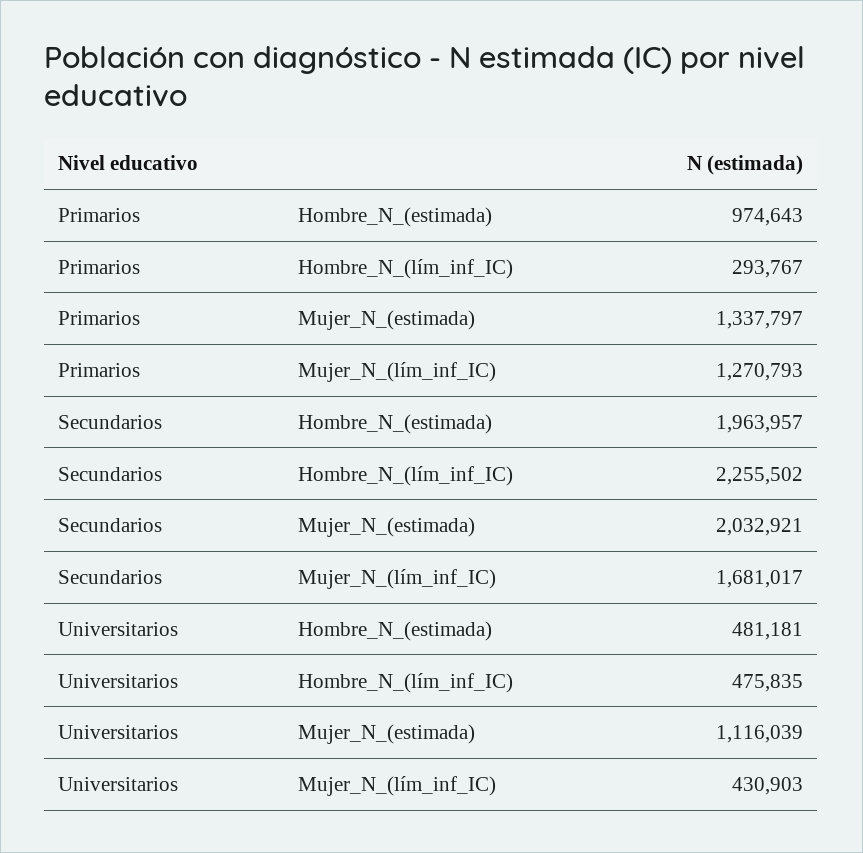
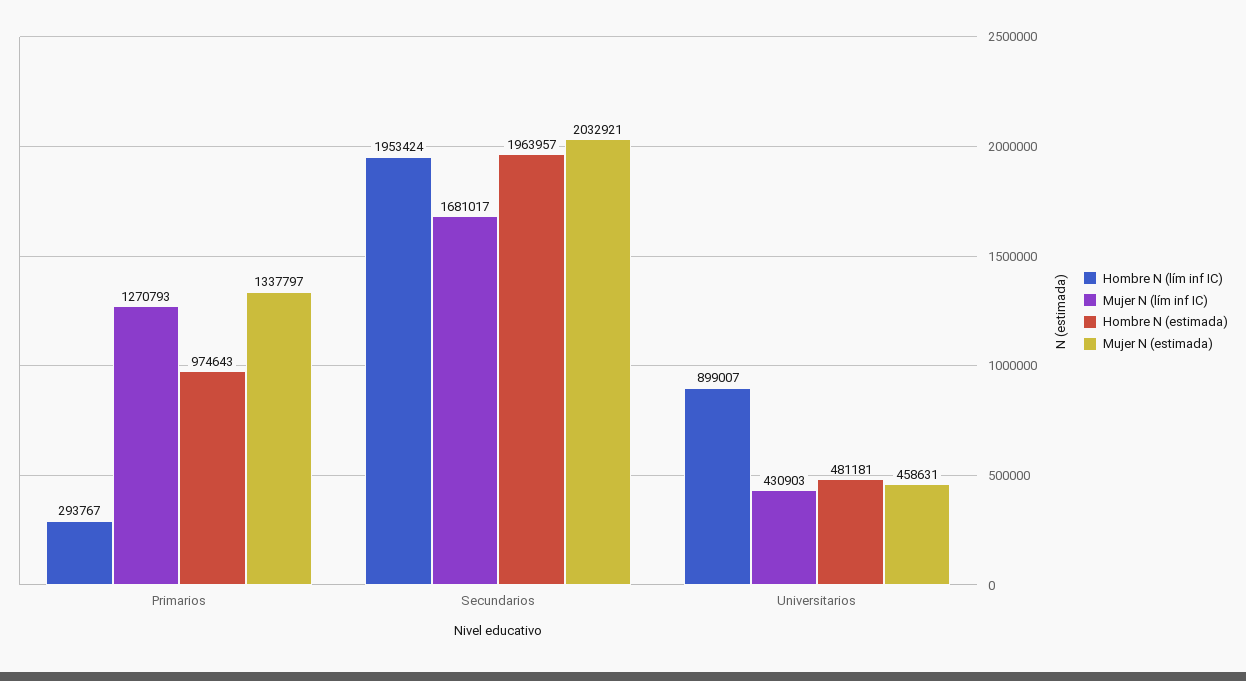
  {
    "Hombre_N_(estimada)": {
      "Primarios": 974643,
      "Secundarios": 1963957,
      "Universitarios": 481181
    },
    "Hombre_N_(lím_inf_IC)": {
      "Primarios": 293767,
-     "Secundarios": 2255502,
+     "Secundarios": 1953424,
-     "Universitarios": 475835
+     "Universitarios": 899007
    },
    "Mujer_N_(estimada)": {
      "Primarios": 1337797,
      "Secundarios": 2032921,
-     "Universitarios": 1116039
+     "Universitarios": 458631
    },
    "Mujer_N_(lím_inf_IC)": {
      "Primarios": 1270793,
      "Secundarios": 1681017,
      "Universitarios": 430903
    }
  }

